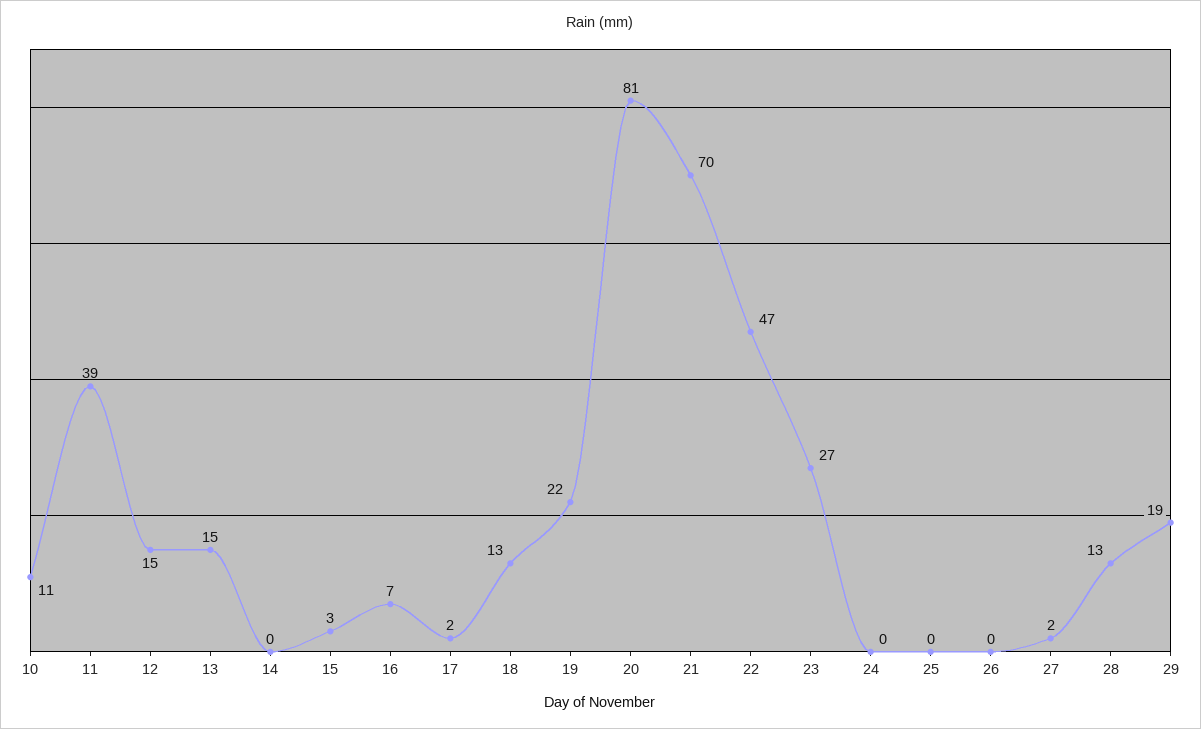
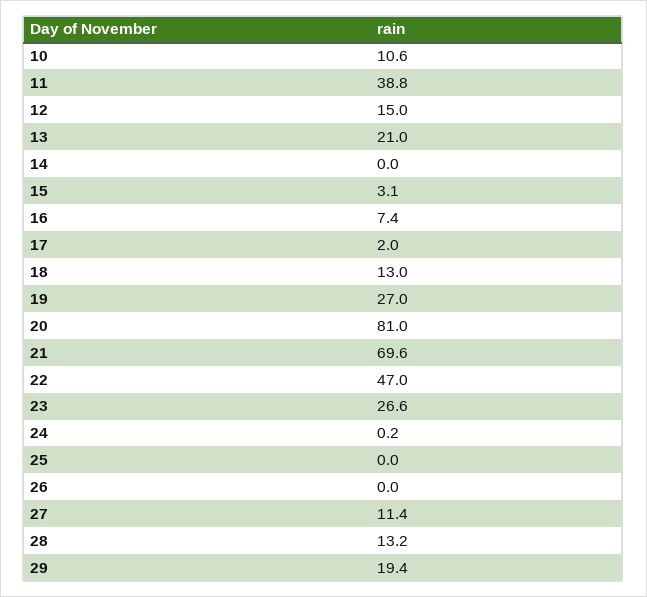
  {
    "10": 10.6,
    "11": 38.8,
    "12": 15,
-   "13": 15,
+   "13": 21,
    "14": 0,
    "15": 3.1,
    "16": 7.4,
    "17": 2,
    "18": 13,
-   "19": 22,
+   "19": 27,
    "20": 81,
    "21": 69.6,
    "22": 47,
    "23": 26.6,
    "24": 0.2,
    "25": 0,
    "26": 0,
-   "27": 2,
+   "27": 11.4,
    "28": 13.2,
    "29": 19.4
  }

